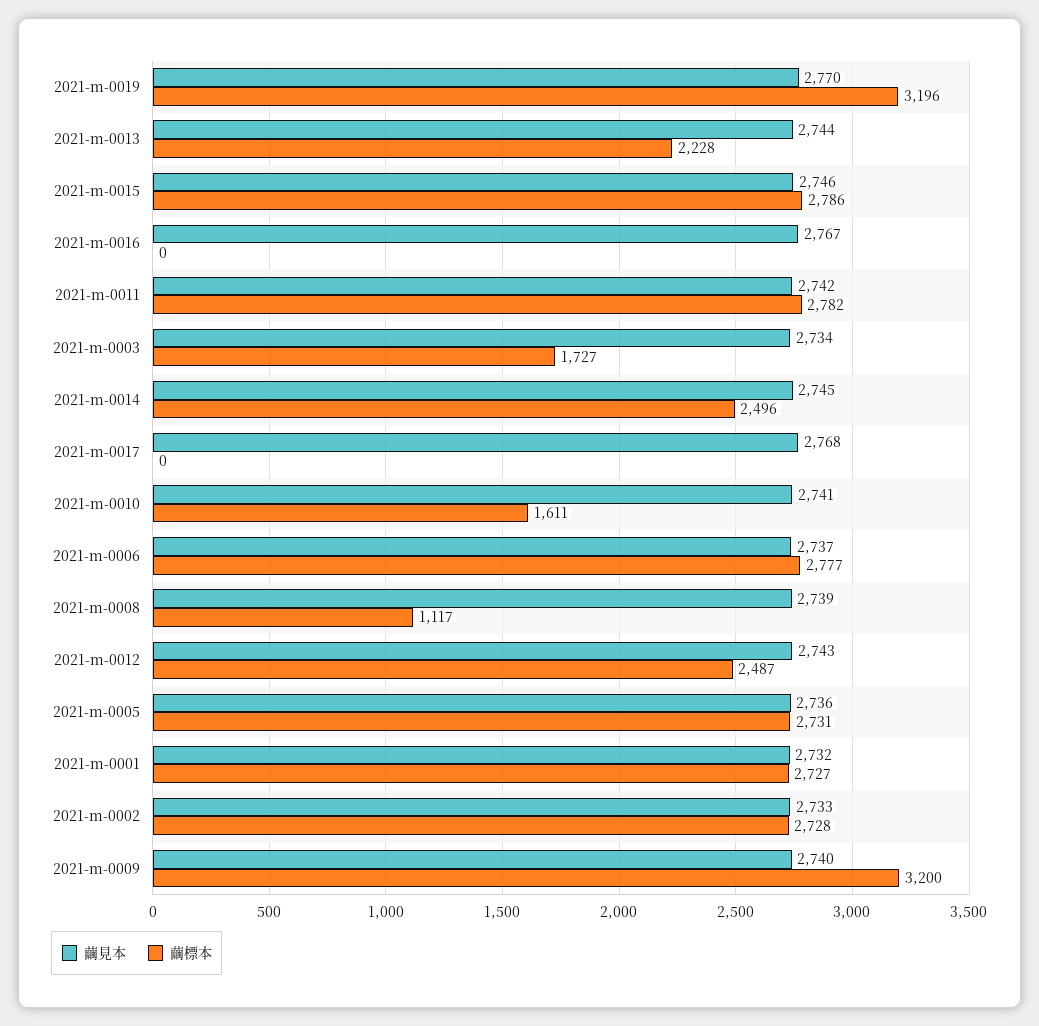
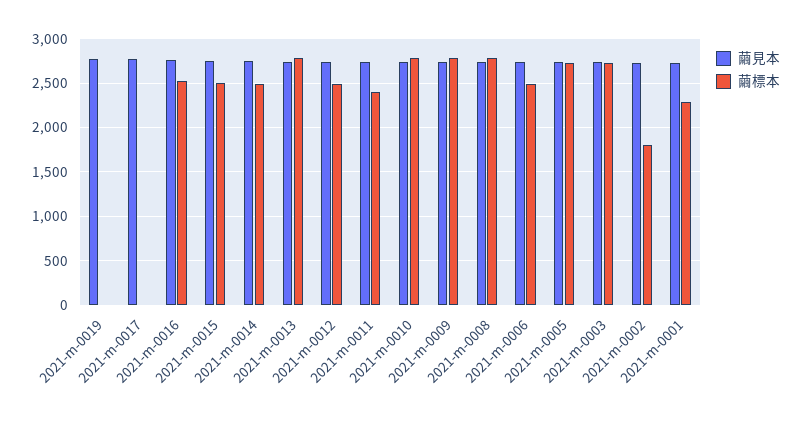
  {
    "繭見本": {
      "2021-m-0019": 2770,
      "2021-m-0013": 2744,
      "2021-m-0015": 2746,
      "2021-m-0016": 2767,
      "2021-m-0011": 2742,
      "2021-m-0003": 2734,
      "2021-m-0014": 2745,
      "2021-m-0017": 2768,
      "2021-m-0010": 2741,
      "2021-m-0006": 2737,
      "2021-m-0008": 2739,
      "2021-m-0012": 2743,
      "2021-m-0005": 2736,
      "2021-m-0001": 2732,
      "2021-m-0002": 2733,
      "2021-m-0009": 2740
    },
    "繭標本": {
-     "2021-m-0019": 3196,
+     "2021-m-0019": 0,
-     "2021-m-0013": 2228,
+     "2021-m-0013": 2800,
-     "2021-m-0015": 2786,
+     "2021-m-0015": 2500,
-     "2021-m-0016": 0,
+     "2021-m-0016": 2500,
-     "2021-m-0011": 2782,
+     "2021-m-0011": 2400,
-     "2021-m-0003": 1727,
+     "2021-m-0003": 2700,
      "2021-m-0014": 2496,
      "2021-m-0017": 0,
-     "2021-m-0010": 1611,
+     "2021-m-0010": 2800,
-     "2021-m-0006": 2777,
+     "2021-m-0006": 2500,
-     "2021-m-0008": 1117,
+     "2021-m-0008": 2800,
      "2021-m-0012": 2487,
      "2021-m-0005": 2731,
-     "2021-m-0001": 2727,
+     "2021-m-0001": 2300,
-     "2021-m-0002": 2728,
+     "2021-m-0002": 1800,
-     "2021-m-0009": 3200
+     "2021-m-0009": 2800
    }
  }

